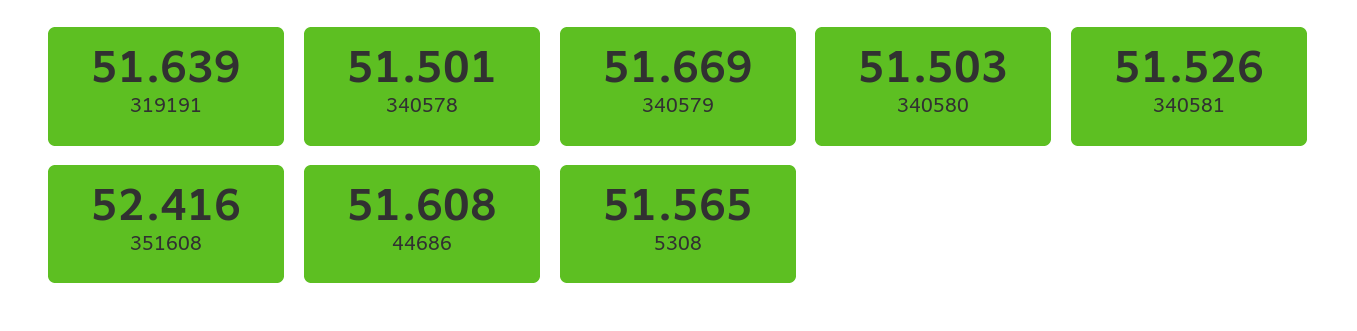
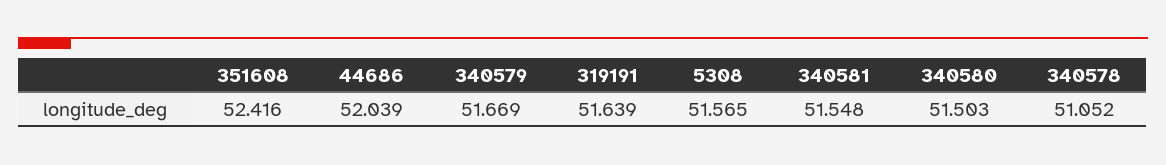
  {
    "319191": 51.639,
-   "340578": 51.501,
+   "340578": 51.052,
    "340579": 51.669,
    "340580": 51.503,
-   "340581": 51.526,
+   "340581": 51.548,
    "351608": 52.416,
-   "44686": 51.608,
+   "44686": 52.039,
    "5308": 51.565
  }

